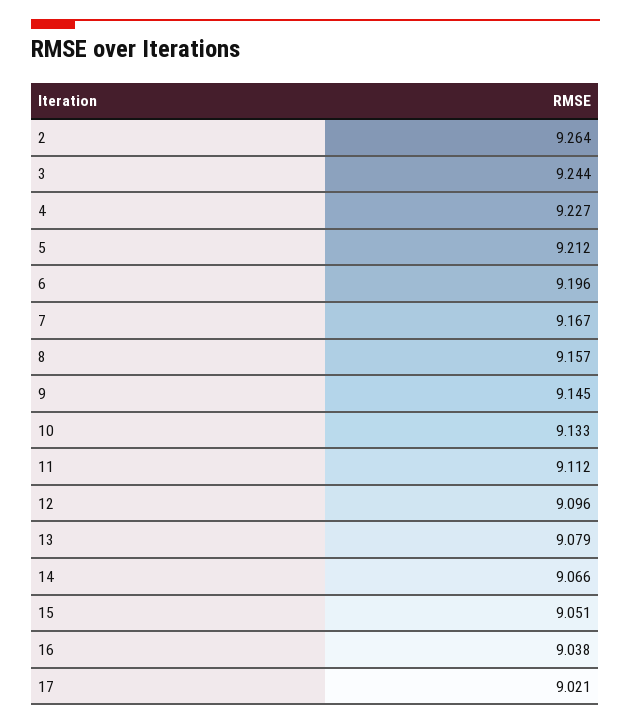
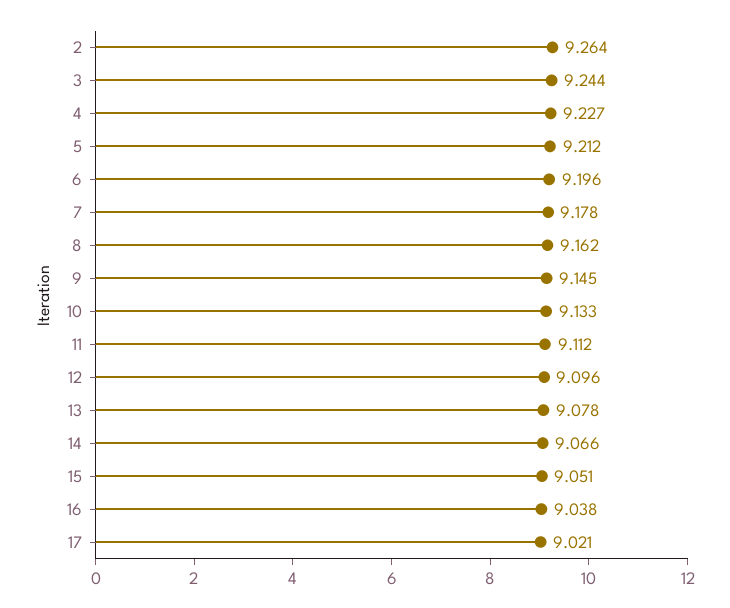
  {
    "2": 9.264,
    "3": 9.244,
    "4": 9.227,
    "5": 9.212,
    "6": 9.196,
-   "7": 9.167,
+   "7": 9.178,
-   "8": 9.157,
+   "8": 9.162,
    "9": 9.145,
    "10": 9.133,
    "11": 9.112,
    "12": 9.096,
-   "13": 9.079,
+   "13": 9.078,
    "14": 9.066,
    "15": 9.051,
    "16": 9.038,
    "17": 9.021
  }

